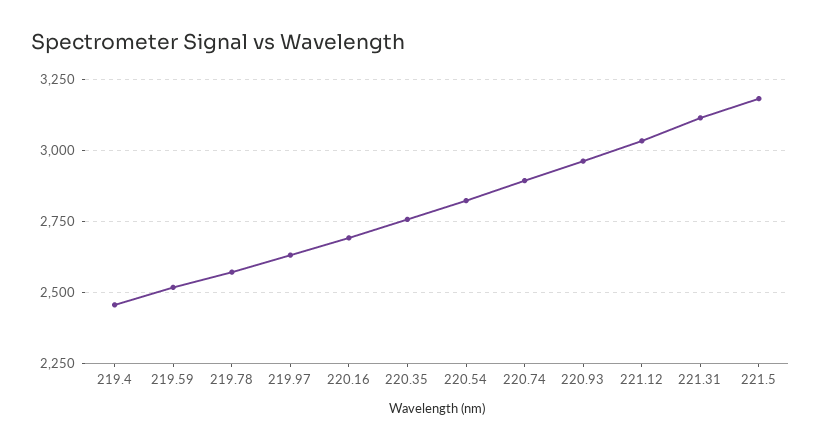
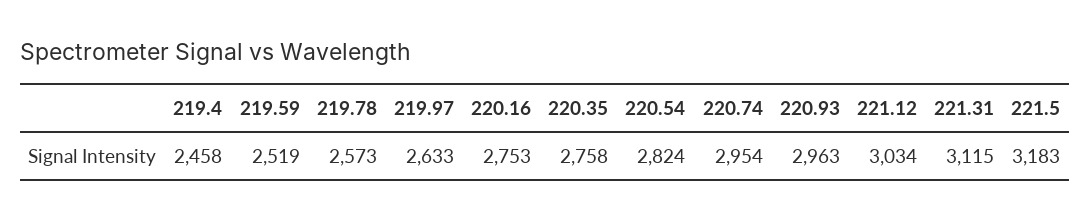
  {
    "219.4": 2458,
    "219.59": 2519,
    "219.78": 2573,
    "219.97": 2633,
-   "220.16": 2700,
+   "220.16": 2753,
    "220.35": 2758,
    "220.54": 2824,
-   "220.74": 2900,
+   "220.74": 2954,
    "220.93": 2963,
    "221.12": 3034,
    "221.31": 3115,
    "221.5": 3183
  }

